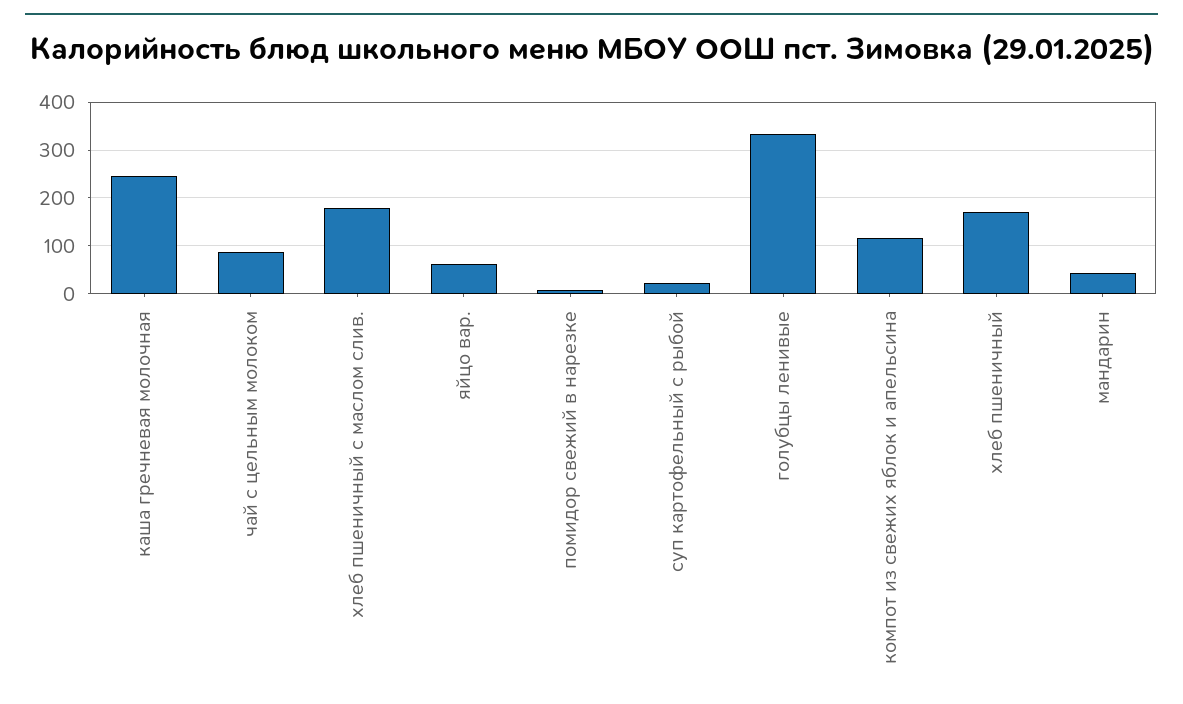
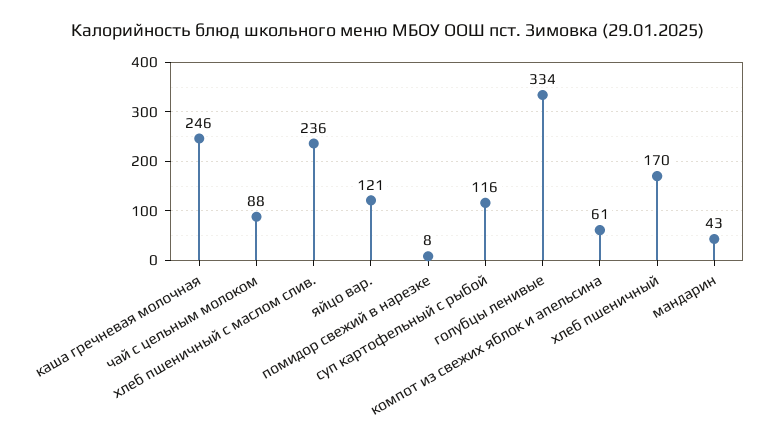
  {
    "каша гречневая молочная": 246,
    "чай с цельным молоком": 88,
-   "хлеб пшеничный с маслом слив.": 180,
+   "хлеб пшеничный с маслом слив.": 236,
-   "яйцо вар.": 60,
+   "яйцо вар.": 121,
    "помидор свежий в нарезке": 8,
-   "суп картофельный с рыбой": 20,
+   "суп картофельный с рыбой": 116,
    "голубцы ленивые": 334,
-   "компот из свежих яблок и апельсина": 120,
+   "компот из свежих яблок и апельсина": 61,
    "хлеб пшеничный": 170,
    "мандарин": 43
  }

